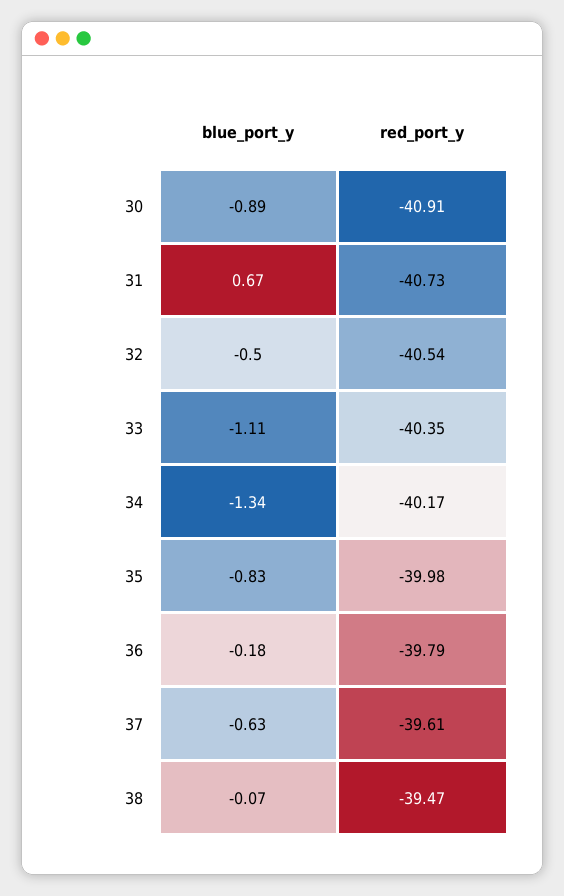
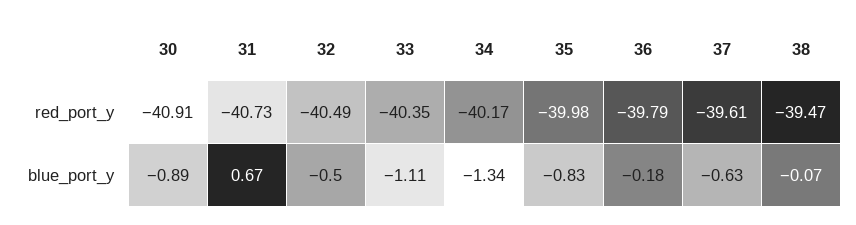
  {
    "blue_port_y": {
      "30": -0.89,
      "31": 0.67,
      "32": -0.5,
      "33": -1.11,
      "34": -1.34,
      "35": -0.83,
      "36": -0.18,
      "37": -0.63,
      "38": -0.07
    },
    "red_port_y": {
      "30": -40.91,
      "31": -40.73,
-     "32": -40.54,
+     "32": -40.49,
      "33": -40.35,
      "34": -40.17,
      "35": -39.98,
      "36": -39.79,
      "37": -39.61,
      "38": -39.47
    }
  }

